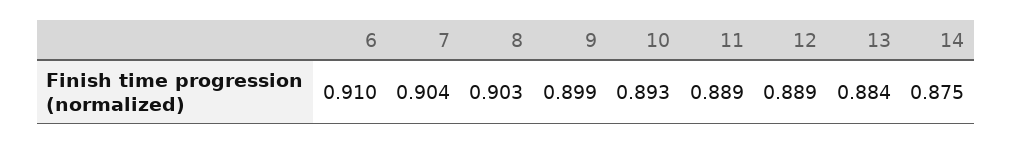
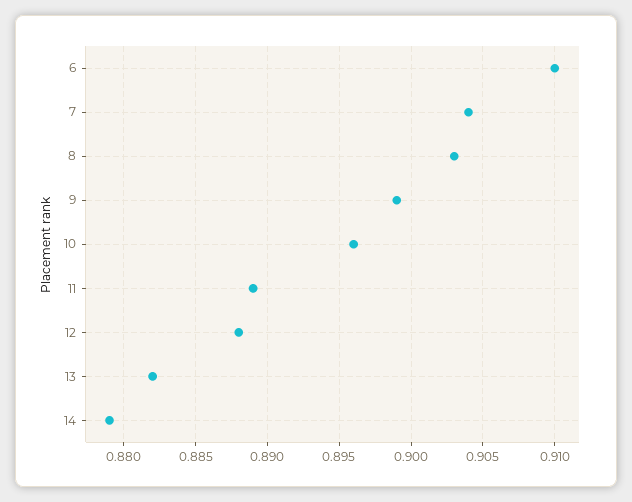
  {
    "6": 0.91,
    "7": 0.904,
    "8": 0.903,
    "9": 0.899,
-   "10": 0.893,
+   "10": 0.896,
    "11": 0.889,
-   "12": 0.889,
+   "12": 0.888,
-   "13": 0.884,
+   "13": 0.882,
-   "14": 0.875
+   "14": 0.879
  }

